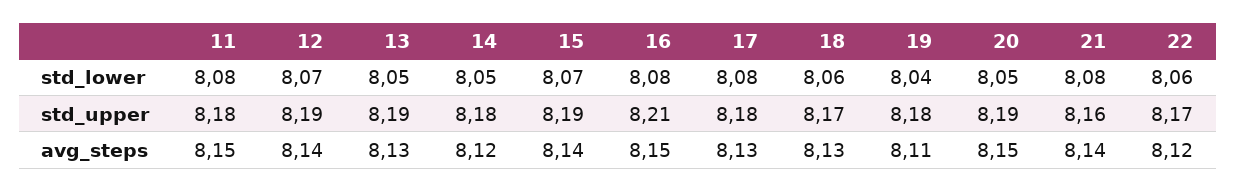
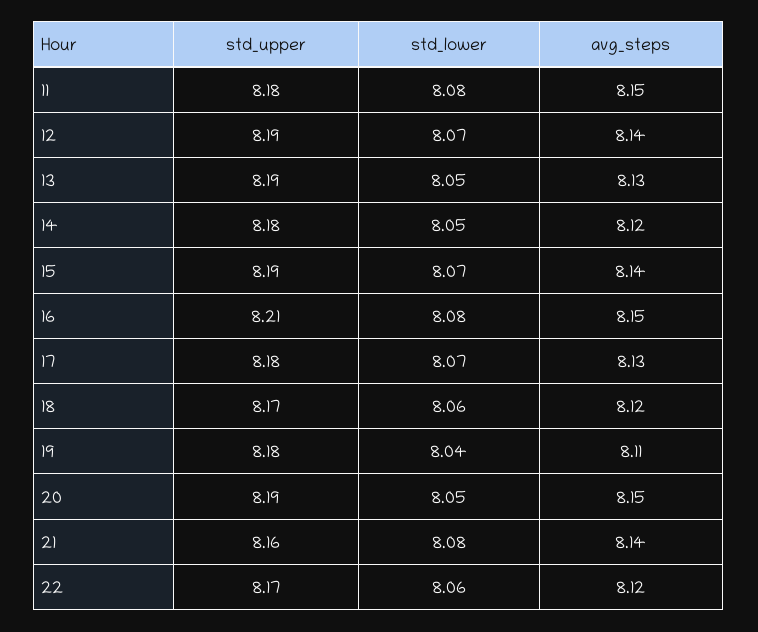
  {
    "11": {
      "std_lower": 8.08,
      "std_upper": 8.18,
      "avg_steps": 8.15
    },
    "12": {
      "std_lower": 8.07,
      "std_upper": 8.19,
      "avg_steps": 8.14
    },
    "13": {
      "std_lower": 8.05,
      "std_upper": 8.19,
      "avg_steps": 8.13
    },
    "14": {
      "std_lower": 8.05,
      "std_upper": 8.18,
      "avg_steps": 8.12
    },
    "15": {
      "std_lower": 8.07,
      "std_upper": 8.19,
      "avg_steps": 8.14
    },
    "16": {
      "std_lower": 8.08,
      "std_upper": 8.21,
      "avg_steps": 8.15
    },
    "17": {
-     "std_lower": 8.08,
+     "std_lower": 8.07,
      "std_upper": 8.18,
      "avg_steps": 8.13
    },
    "18": {
      "std_lower": 8.06,
      "std_upper": 8.17,
-     "avg_steps": 8.13
+     "avg_steps": 8.12
    },
    "19": {
      "std_lower": 8.04,
      "std_upper": 8.18,
      "avg_steps": 8.11
    },
    "20": {
      "std_lower": 8.05,
      "std_upper": 8.19,
      "avg_steps": 8.15
    },
    "21": {
      "std_lower": 8.08,
      "std_upper": 8.16,
      "avg_steps": 8.14
    },
    "22": {
      "std_lower": 8.06,
      "std_upper": 8.17,
      "avg_steps": 8.12
    }
  }

